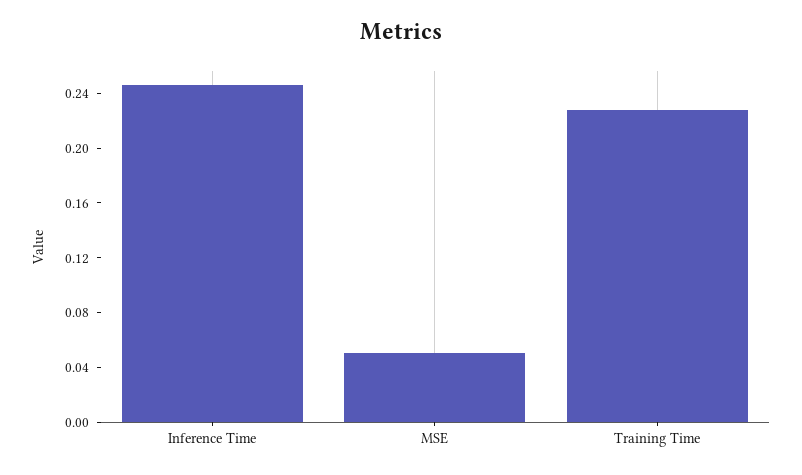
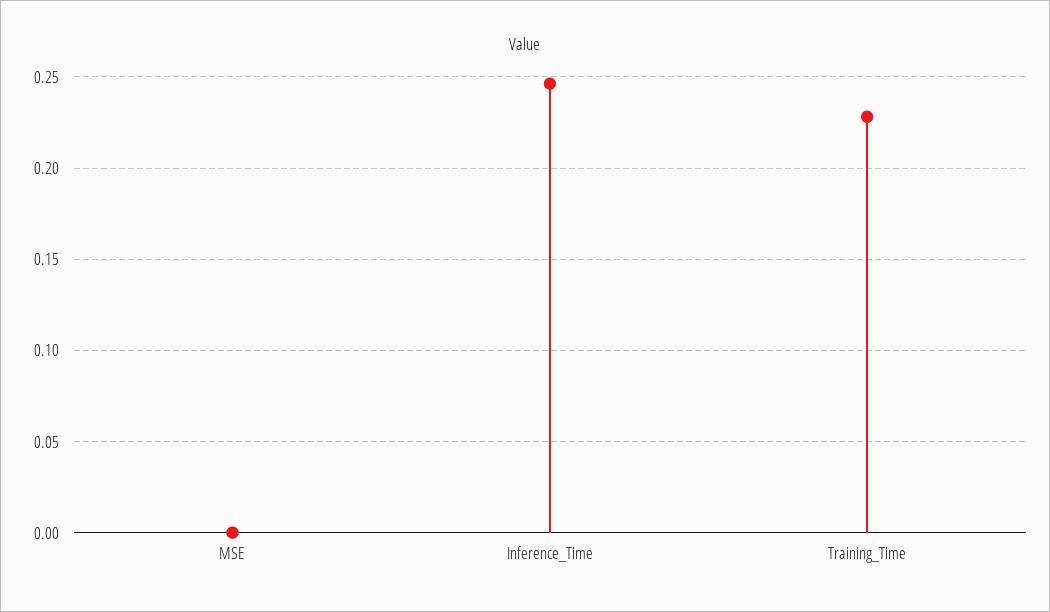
  {
    "Inference Time": 0.245,
-   "MSE": 0.05,
+   "MSE": 0,
    "Training Time": 0.23
  }

